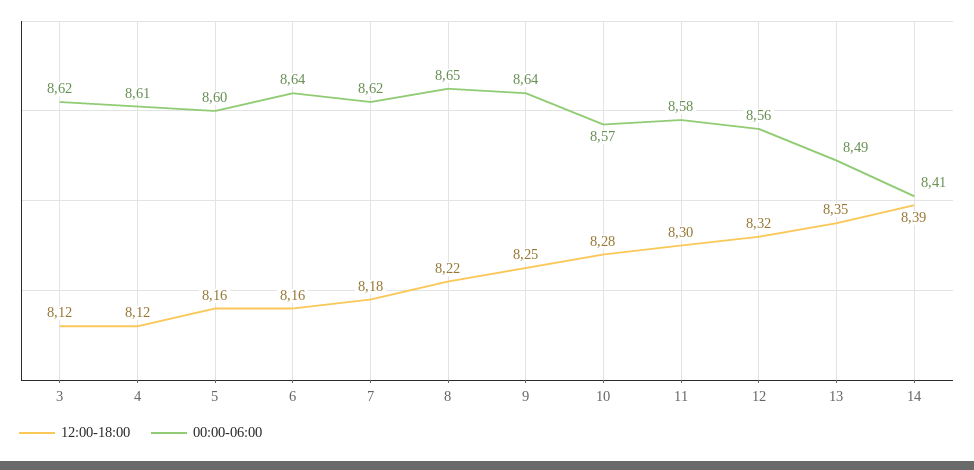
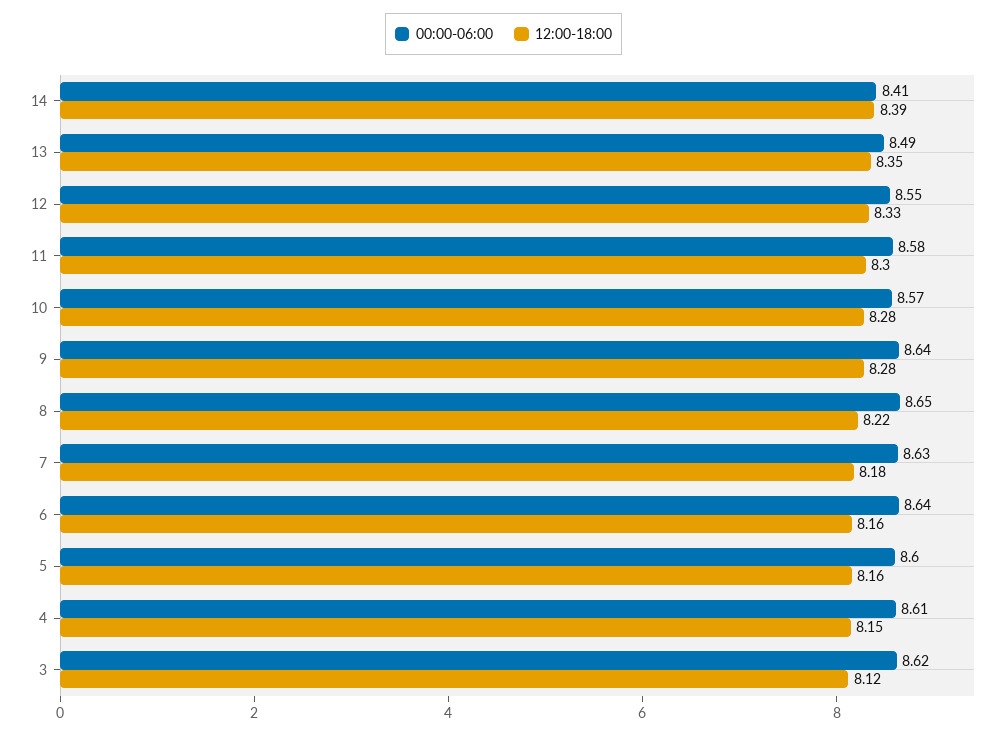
  {
    "12:00-18:00": {
      "3": 8.12,
-     "4": 8.12,
+     "4": 8.15,
      "5": 8.16,
      "6": 8.16,
      "7": 8.18,
      "8": 8.22,
-     "9": 8.25,
+     "9": 8.28,
      "10": 8.28,
      "11": 8.3,
-     "12": 8.32,
+     "12": 8.33,
      "13": 8.35,
      "14": 8.39
    },
    "00:00-06:00": {
      "3": 8.62,
      "4": 8.61,
      "5": 8.6,
      "6": 8.64,
-     "7": 8.62,
+     "7": 8.63,
      "8": 8.65,
      "9": 8.64,
      "10": 8.57,
      "11": 8.58,
-     "12": 8.56,
+     "12": 8.55,
      "13": 8.49,
      "14": 8.41
    }
  }

